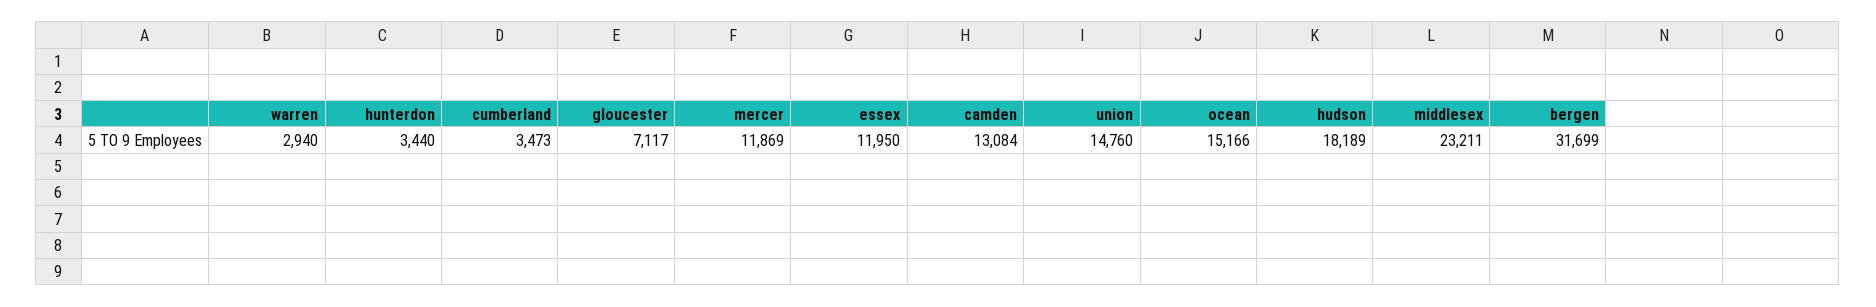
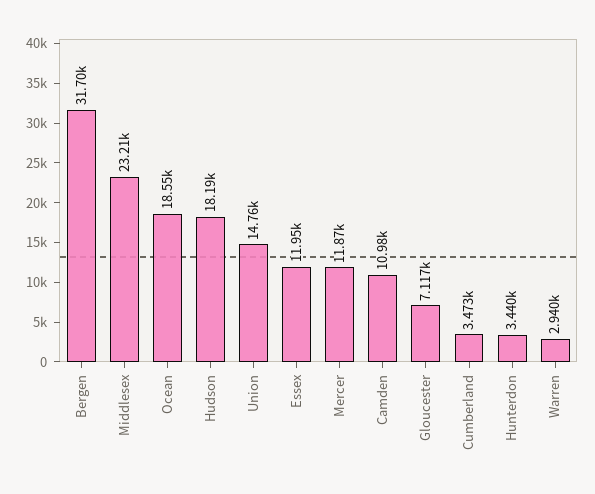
  {
    "warren": 2940,
    "hunterdon": 3440,
    "cumberland": 3473,
    "gloucester": 7117,
    "mercer": 11869,
    "essex": 11950,
-   "camden": 13084,
+   "camden": 10980,
    "union": 14760,
-   "ocean": 15166,
+   "ocean": 18550,
    "hudson": 18189,
    "middlesex": 23211,
    "bergen": 31699
  }

